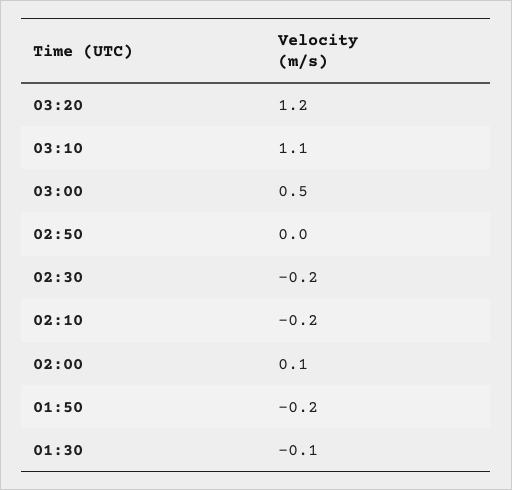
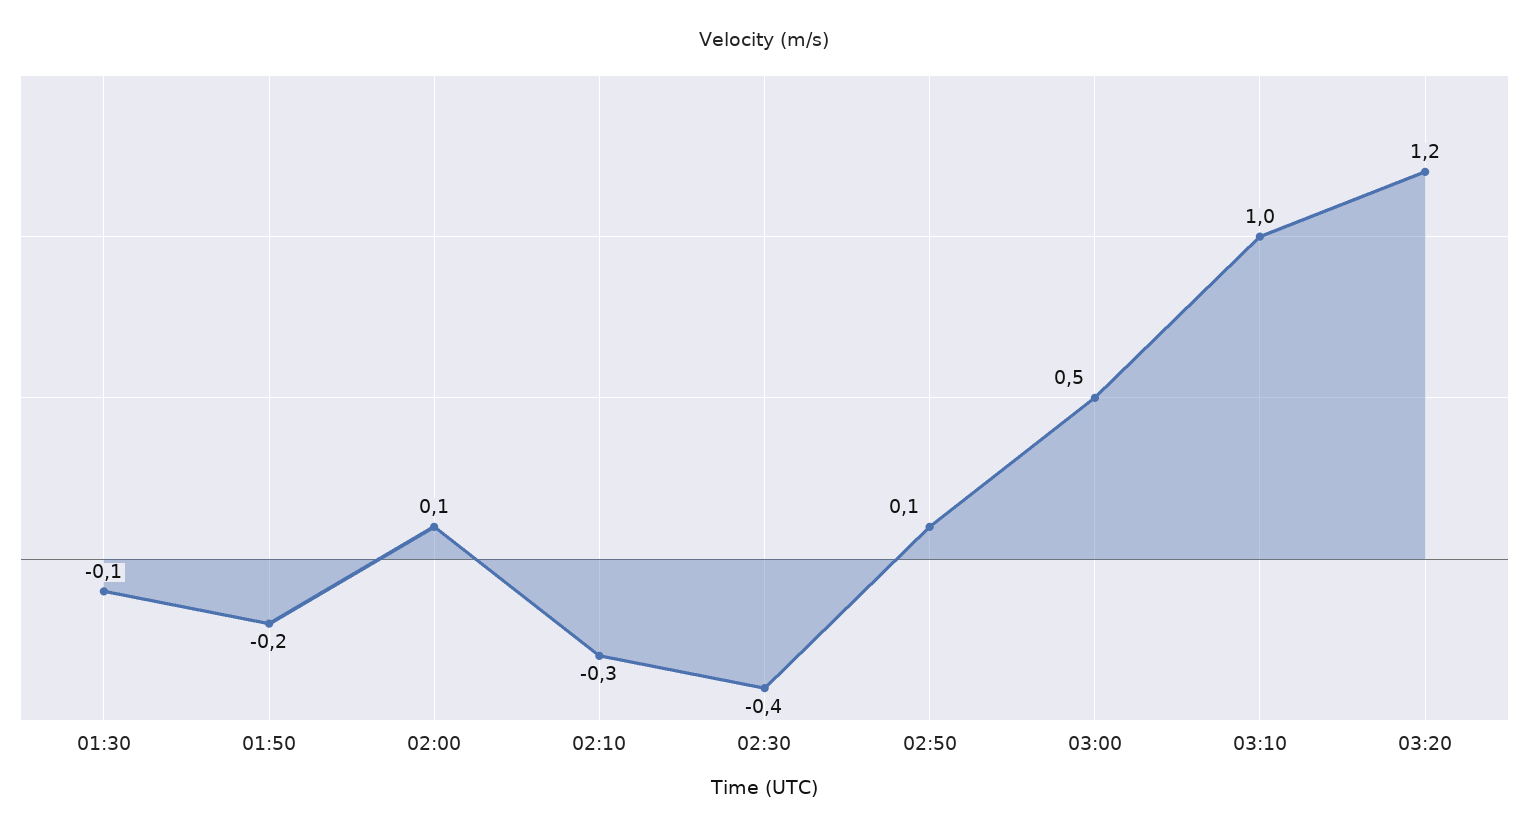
  {
    "03:20": 1.2,
-   "03:10": 1.1,
+   "03:10": 1,
    "03:00": 0.5,
-   "02:50": 0,
+   "02:50": 0.1,
-   "02:30": -0.2,
+   "02:30": -0.4,
-   "02:10": -0.2,
+   "02:10": -0.3,
    "02:00": 0.1,
    "01:50": -0.2,
    "01:30": -0.1
  }

